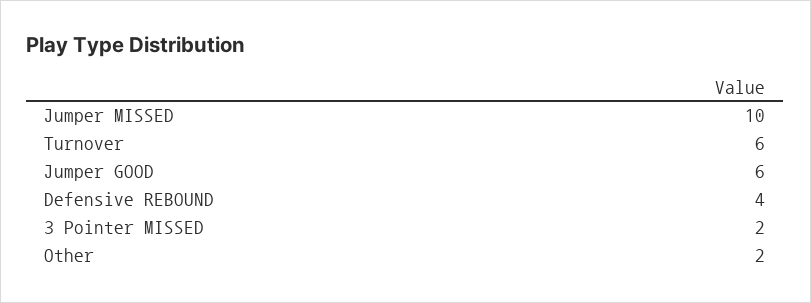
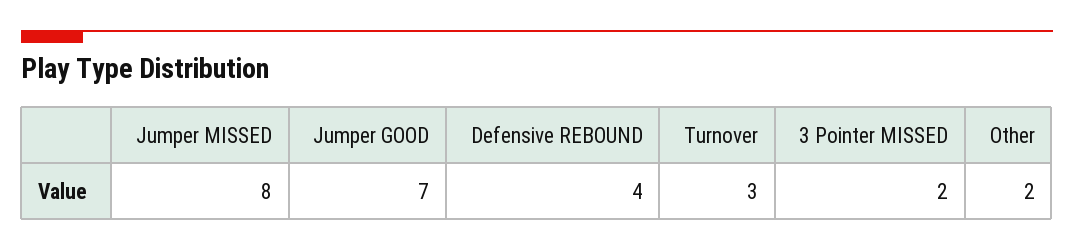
  {
-   "Jumper MISSED": 10,
+   "Jumper MISSED": 8,
-   "Turnover": 6,
+   "Turnover": 3,
-   "Jumper GOOD": 6,
+   "Jumper GOOD": 7,
    "Defensive REBOUND": 4,
    "3 Pointer MISSED": 2,
    "Other": 2
  }

